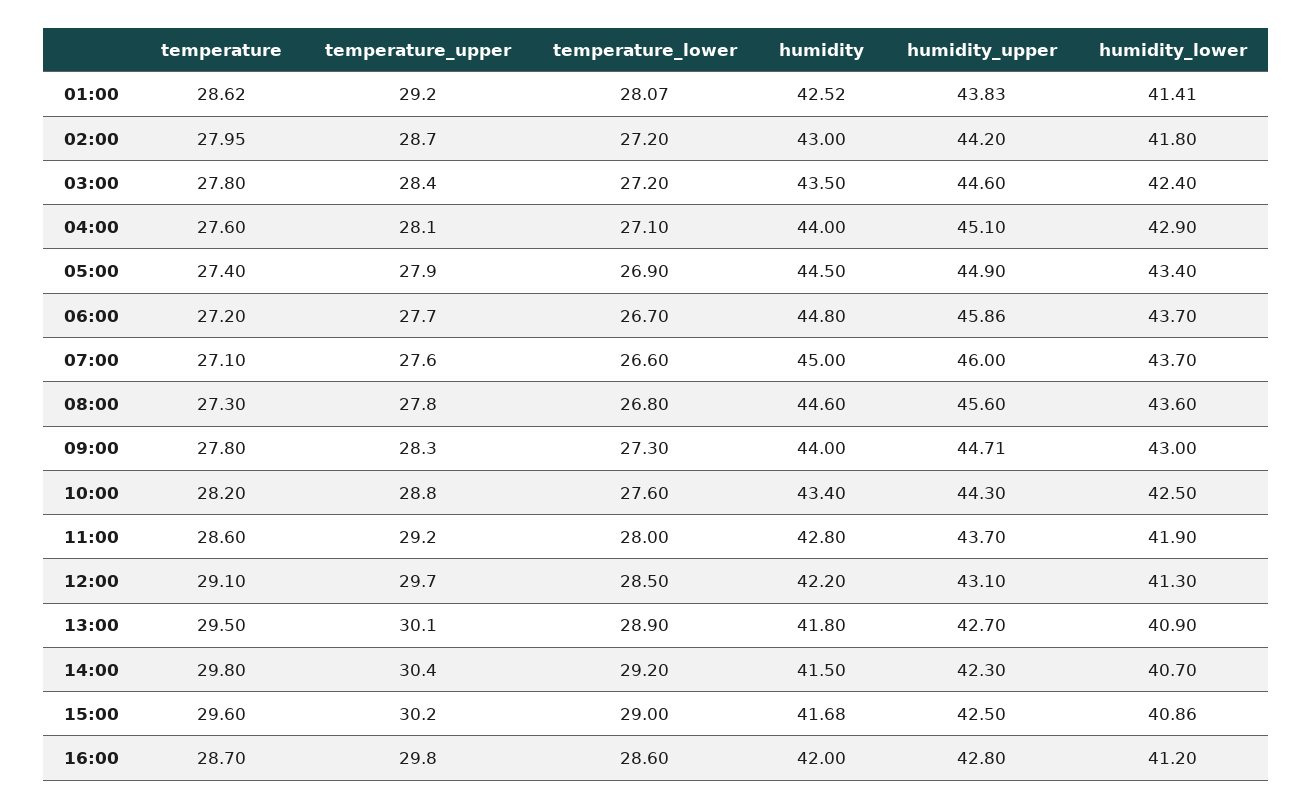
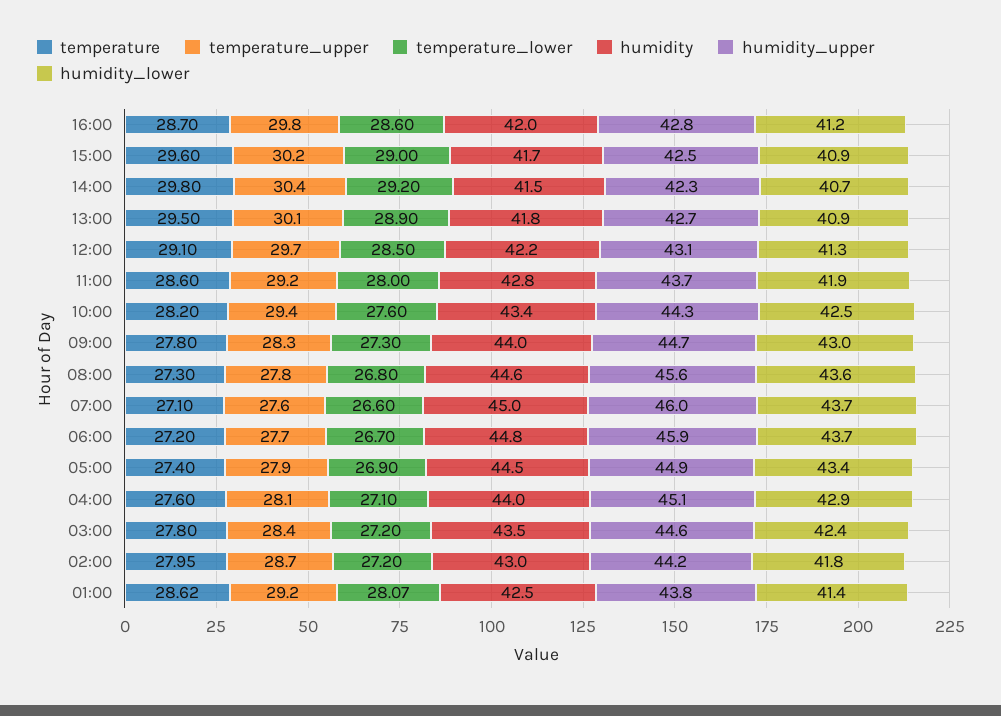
  {
    "temperature": {
      "01:00": 28.62,
      "02:00": 27.95,
      "03:00": 27.8,
      "04:00": 27.6,
      "05:00": 27.4,
      "06:00": 27.2,
      "07:00": 27.1,
      "08:00": 27.3,
      "09:00": 27.8,
      "10:00": 28.2,
      "11:00": 28.6,
      "12:00": 29.1,
      "13:00": 29.5,
      "14:00": 29.8,
      "15:00": 29.6,
      "16:00": 28.7
    },
    "temperature_upper": {
      "01:00": 29.2,
      "02:00": 28.7,
      "03:00": 28.4,
      "04:00": 28.1,
      "05:00": 27.9,
      "06:00": 27.7,
      "07:00": 27.6,
      "08:00": 27.8,
      "09:00": 28.3,
-     "10:00": 28.8,
+     "10:00": 29.4,
      "11:00": 29.2,
      "12:00": 29.7,
      "13:00": 30.1,
      "14:00": 30.4,
      "15:00": 30.2,
      "16:00": 29.8
    },
    "temperature_lower": {
      "01:00": 28.07,
      "02:00": 27.2,
      "03:00": 27.2,
      "04:00": 27.1,
      "05:00": 26.9,
      "06:00": 26.7,
      "07:00": 26.6,
      "08:00": 26.8,
      "09:00": 27.3,
      "10:00": 27.6,
      "11:00": 28,
      "12:00": 28.5,
      "13:00": 28.9,
      "14:00": 29.2,
      "15:00": 29,
      "16:00": 28.6
    },
    "humidity": {
      "01:00": 42.52,
      "02:00": 43,
      "03:00": 43.5,
      "04:00": 44,
      "05:00": 44.5,
      "06:00": 44.8,
      "07:00": 45,
      "08:00": 44.6,
      "09:00": 44,
      "10:00": 43.4,
      "11:00": 42.8,
      "12:00": 42.2,
      "13:00": 41.8,
      "14:00": 41.5,
      "15:00": 41.68,
      "16:00": 42
    },
    "humidity_upper": {
      "01:00": 43.83,
      "02:00": 44.2,
      "03:00": 44.6,
      "04:00": 45.1,
      "05:00": 44.9,
      "06:00": 45.86,
      "07:00": 46,
      "08:00": 45.6,
      "09:00": 44.71,
      "10:00": 44.3,
      "11:00": 43.7,
      "12:00": 43.1,
      "13:00": 42.7,
      "14:00": 42.3,
      "15:00": 42.5,
      "16:00": 42.8
    },
    "humidity_lower": {
      "01:00": 41.41,
      "02:00": 41.8,
      "03:00": 42.4,
      "04:00": 42.9,
      "05:00": 43.4,
      "06:00": 43.7,
      "07:00": 43.7,
      "08:00": 43.6,
      "09:00": 43,
      "10:00": 42.5,
      "11:00": 41.9,
      "12:00": 41.3,
      "13:00": 40.9,
      "14:00": 40.7,
      "15:00": 40.86,
      "16:00": 41.2
    }
  }

